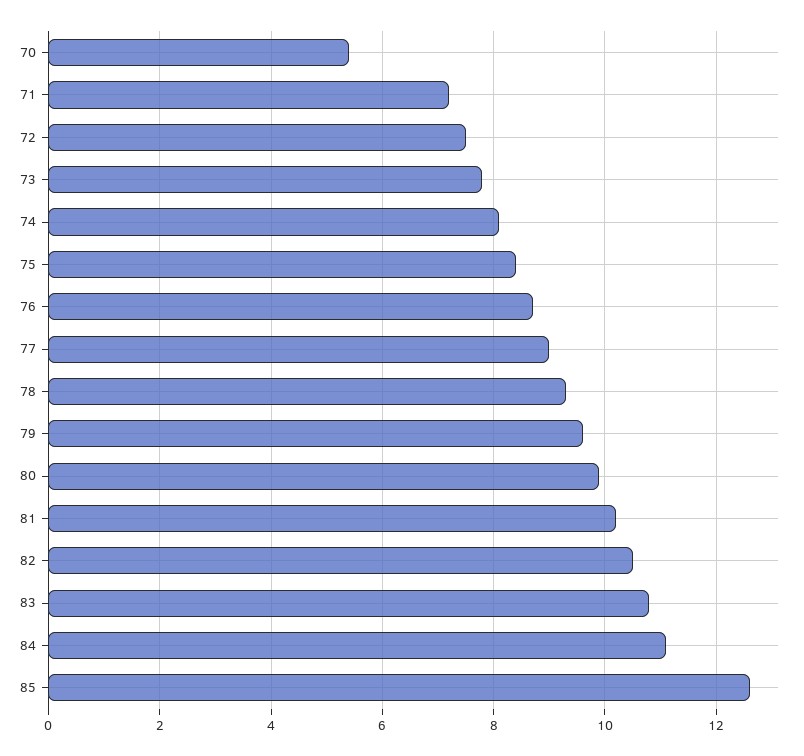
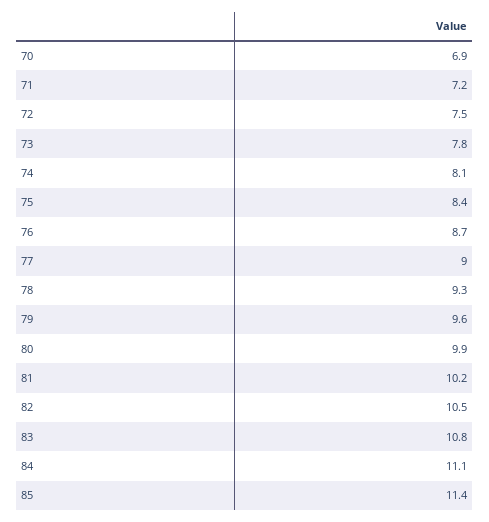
  {
-   "70": 5.5,
+   "70": 6.9,
    "71": 7.2,
    "72": 7.5,
    "73": 7.8,
    "74": 8.1,
    "75": 8.4,
    "76": 8.7,
    "77": 9,
    "78": 9.3,
    "79": 9.6,
    "80": 9.9,
    "81": 10.2,
    "82": 10.5,
    "83": 10.8,
    "84": 11.1,
-   "85": 12.5
+   "85": 11.4
  }

